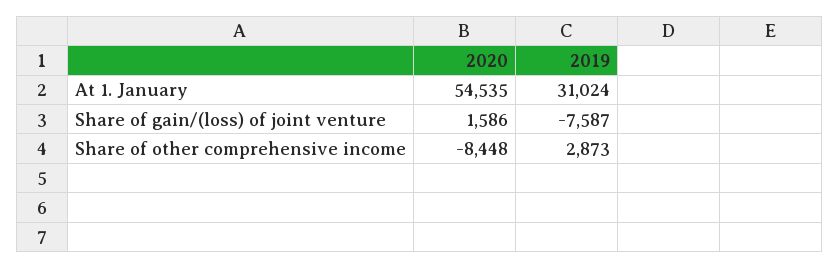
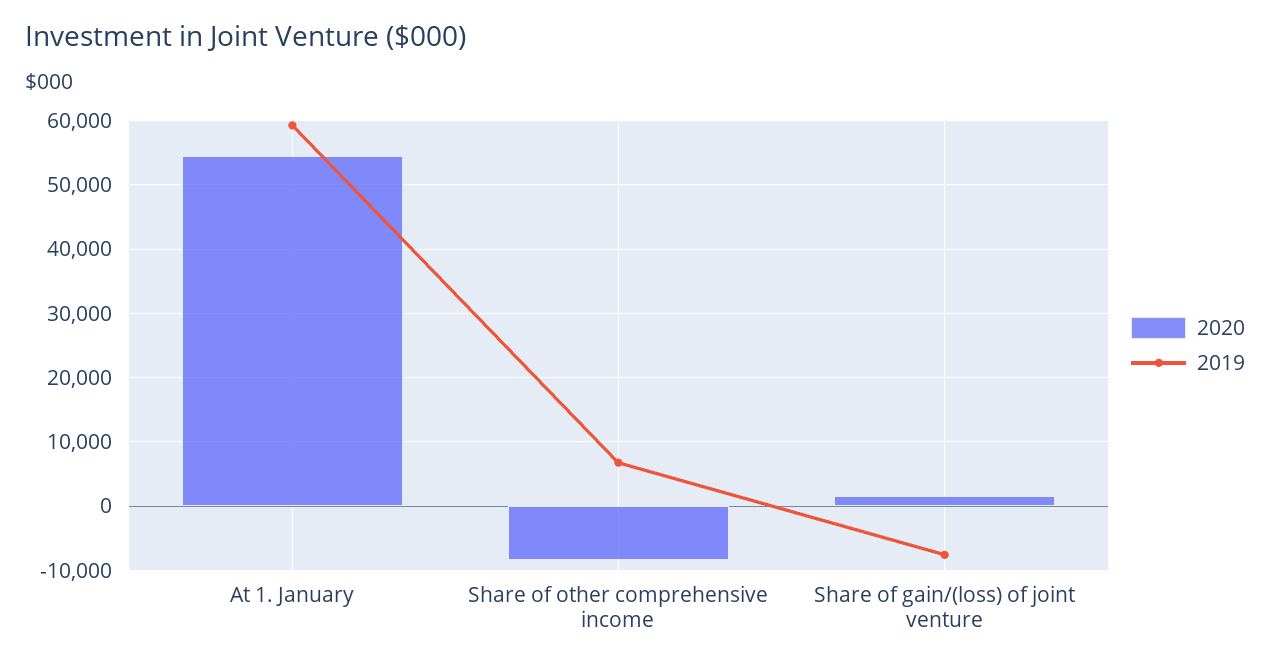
  {
    "2020": {
      "At 1. January": 54535,
      "Share of gain/(loss) of joint venture": 1586,
      "Share of other comprehensive income": -8448
    },
    "2019": {
-     "At 1. January": 31024,
+     "At 1. January": 59000,
      "Share of gain/(loss) of joint venture": -7587,
-     "Share of other comprehensive income": 2873
+     "Share of other comprehensive income": 7000
    }
  }

